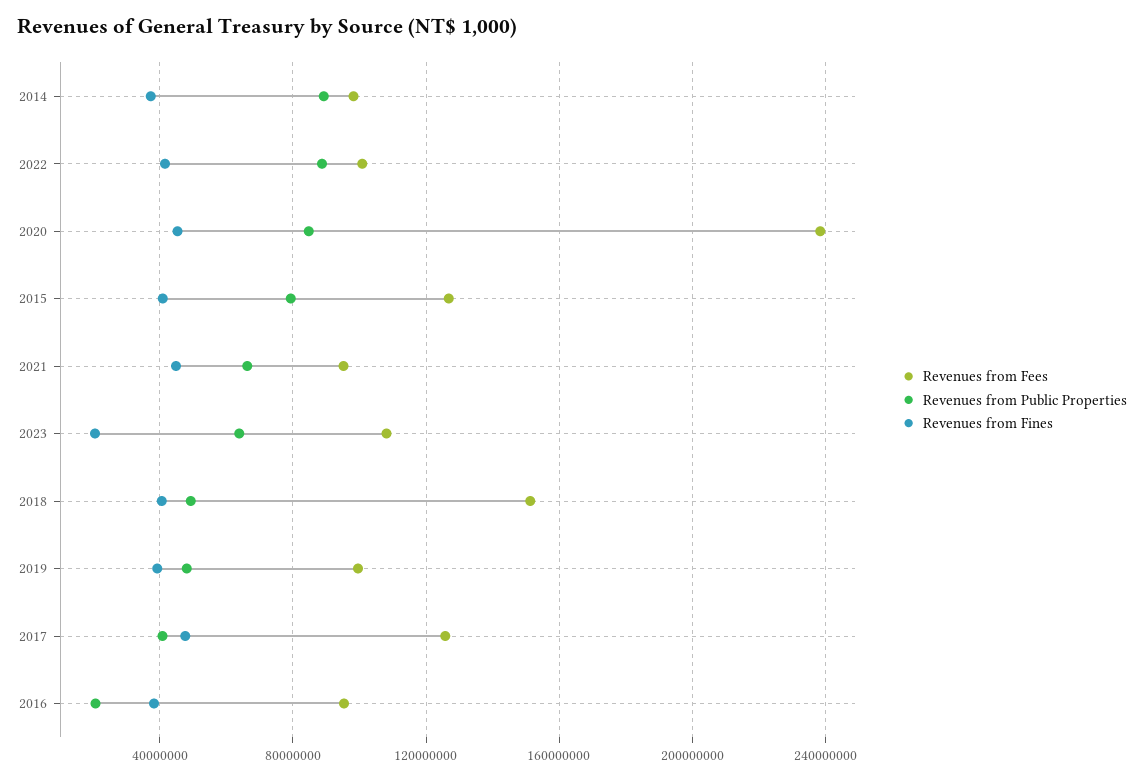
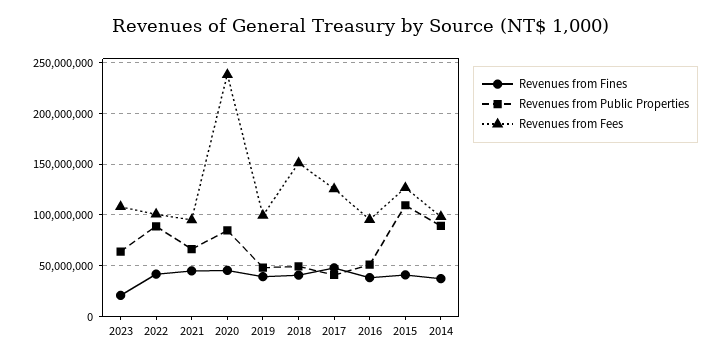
  {
    "Revenues from Fees": {
      "2014": 100000000,
      "2022": 100000000,
      "2020": 240000000,
      "2015": 125000000,
      "2021": 95000000,
      "2023": 110000000,
      "2018": 150000000,
      "2019": 100000000,
      "2017": 125000000,
      "2016": 95000000
    },
    "Revenues from Public Properties": {
      "2014": 90000000,
      "2022": 90000000,
      "2020": 85000000,
-     "2015": 80000000,
+     "2015": 110000000,
      "2021": 65000000,
      "2023": 65000000,
      "2018": 50000000,
      "2019": 50000000,
      "2017": 40000000,
-     "2016": 20000000
+     "2016": 50000000
    },
    "Revenues from Fines": {
      "2014": 35000000,
      "2022": 40000000,
      "2020": 45000000,
      "2015": 40000000,
      "2021": 45000000,
      "2023": 20000000,
      "2018": 40000000,
      "2019": 40000000,
      "2017": 50000000,
      "2016": 40000000
    }
  }

